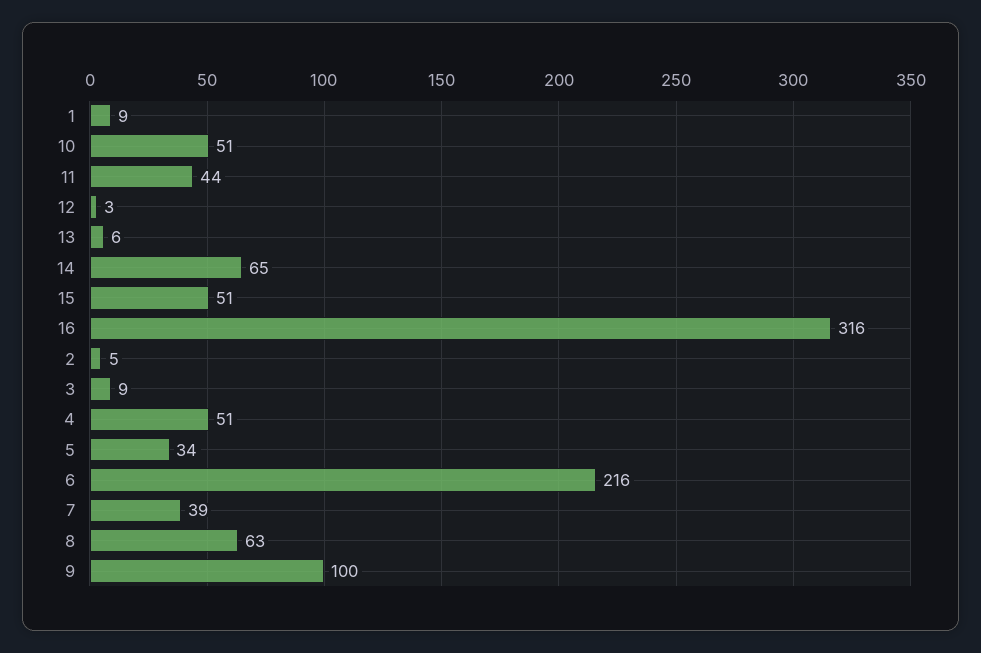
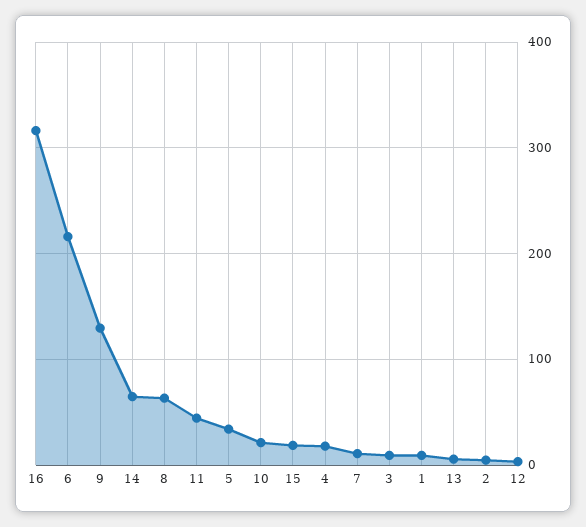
  {
    "1": 9,
-   "10": 51,
+   "10": 20,
    "11": 44,
    "12": 3,
    "13": 6,
    "14": 65,
-   "15": 51,
+   "15": 20,
    "16": 316,
    "2": 5,
    "3": 9,
-   "4": 51,
+   "4": 20,
    "5": 34,
    "6": 216,
-   "7": 39,
+   "7": 10,
    "8": 63,
-   "9": 100
+   "9": 130
  }

